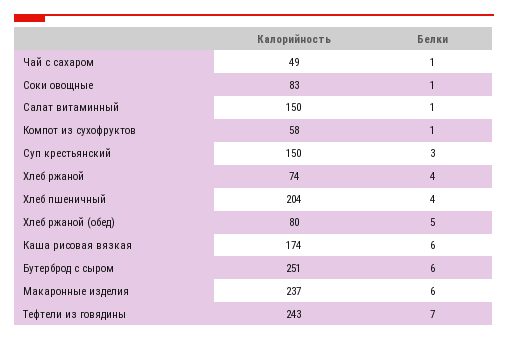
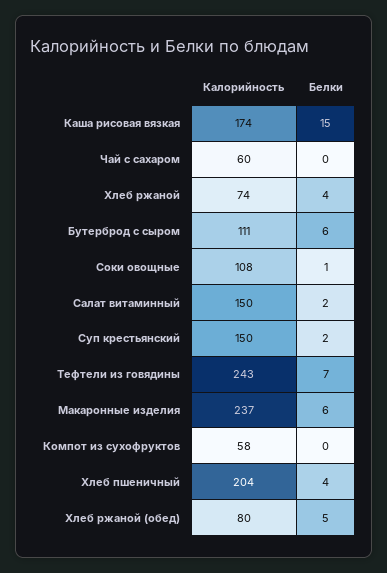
  {
    "Калорийность": {
-     "Чай с сахаром": 49,
+     "Чай с сахаром": 60,
-     "Соки овощные": 83,
+     "Соки овощные": 108,
      "Салат витаминный": 150,
      "Компот из сухофруктов": 58,
      "Суп крестьянский": 150,
      "Хлеб ржаной": 74,
      "Хлеб пшеничный": 204,
      "Хлеб ржаной (обед)": 80,
      "Каша рисовая вязкая": 174,
-     "Бутерброд с сыром": 251,
+     "Бутерброд с сыром": 111,
      "Макаронные изделия": 237,
      "Тефтели из говядины": 243
    },
    "Белки": {
-     "Чай с сахаром": 1,
+     "Чай с сахаром": 0,
      "Соки овощные": 1,
-     "Салат витаминный": 1,
+     "Салат витаминный": 2,
-     "Компот из сухофруктов": 1,
+     "Компот из сухофруктов": 0,
-     "Суп крестьянский": 3,
+     "Суп крестьянский": 2,
      "Хлеб ржаной": 4,
      "Хлеб пшеничный": 4,
      "Хлеб ржаной (обед)": 5,
-     "Каша рисовая вязкая": 6,
+     "Каша рисовая вязкая": 15,
      "Бутерброд с сыром": 6,
      "Макаронные изделия": 6,
      "Тефтели из говядины": 7
    }
  }

